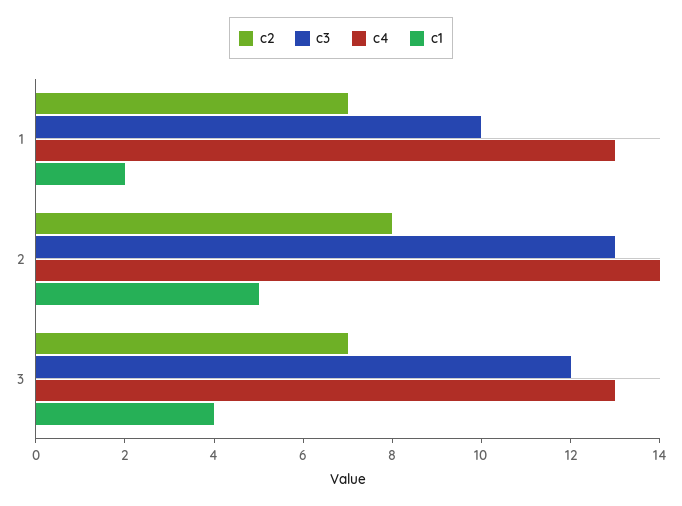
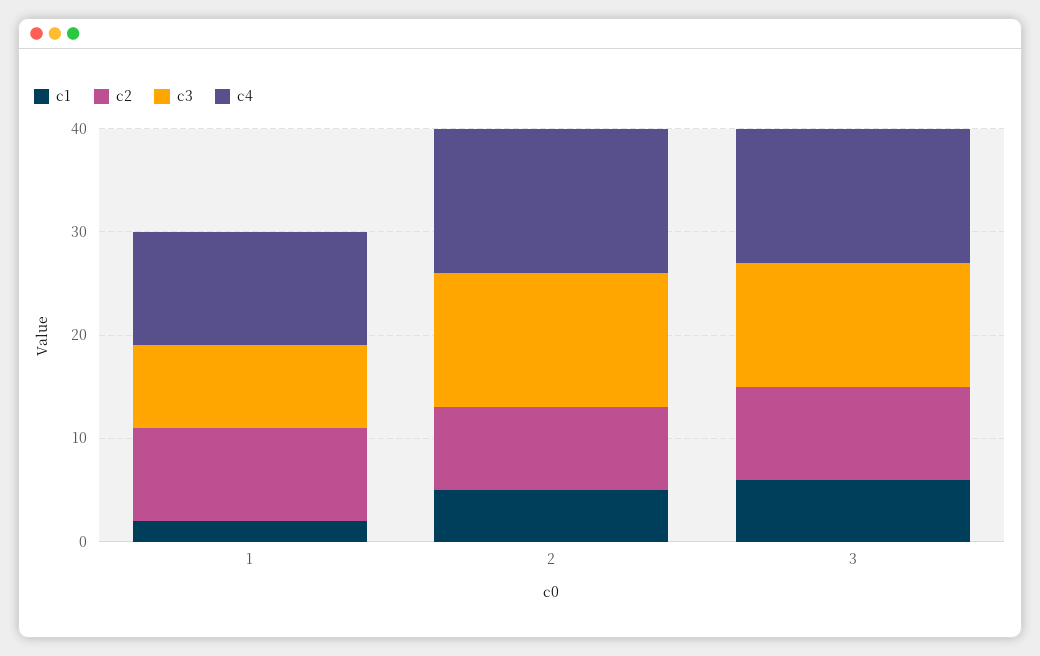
  {
    "c2": {
-     "1": 7,
+     "1": 9,
      "2": 8,
-     "3": 7
+     "3": 9
    },
    "c3": {
-     "1": 10,
+     "1": 8,
      "2": 13,
      "3": 12
    },
    "c4": {
-     "1": 13,
+     "1": 11,
      "2": 14,
      "3": 13
    },
    "c1": {
      "1": 2,
      "2": 5,
-     "3": 4
+     "3": 6
    }
  }

